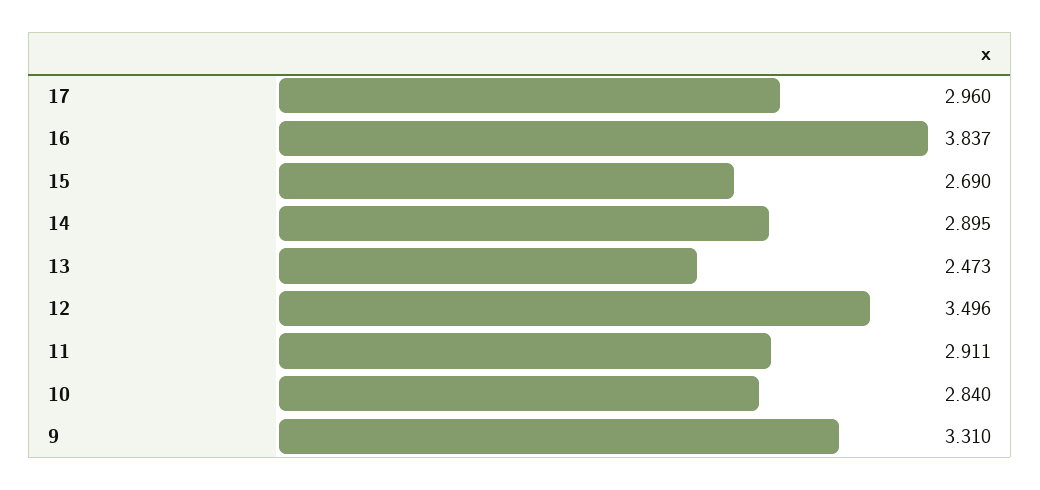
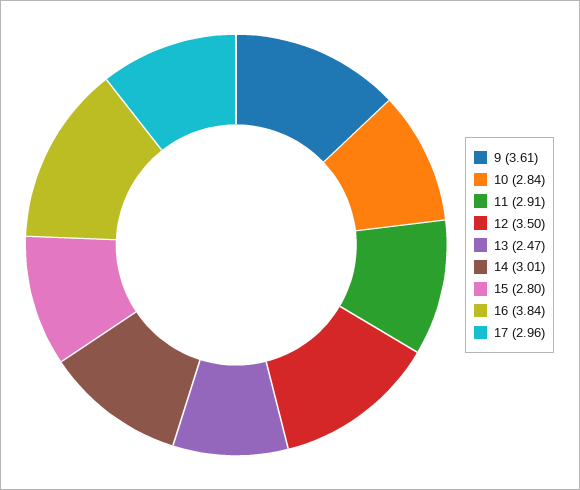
  {
    "17": 2.96,
    "16": 3.837,
-   "15": 2.69,
+   "15": 2.8,
-   "14": 2.895,
+   "14": 3.01,
    "13": 2.473,
    "12": 3.496,
    "11": 2.911,
    "10": 2.84,
-   "9": 3.31
+   "9": 3.61
  }

